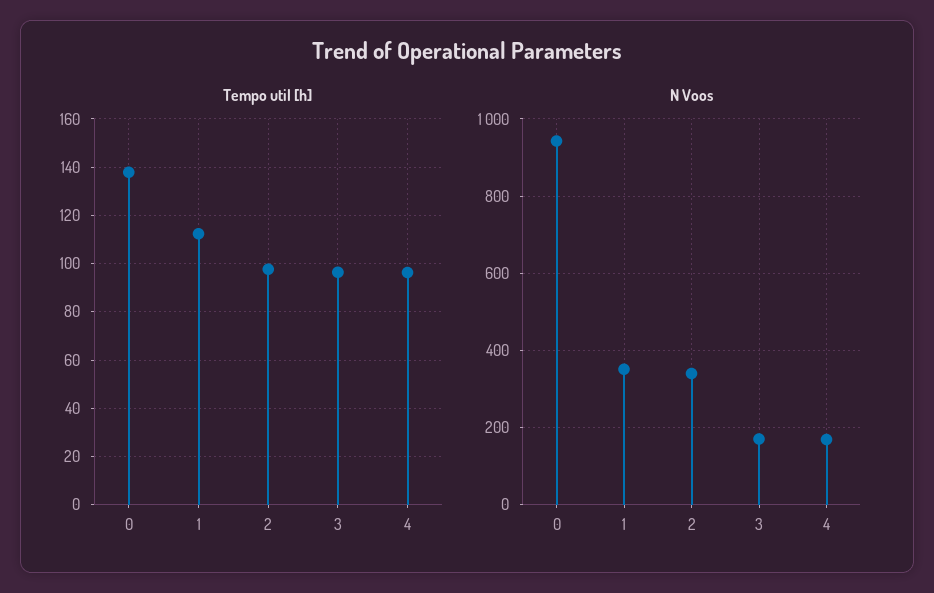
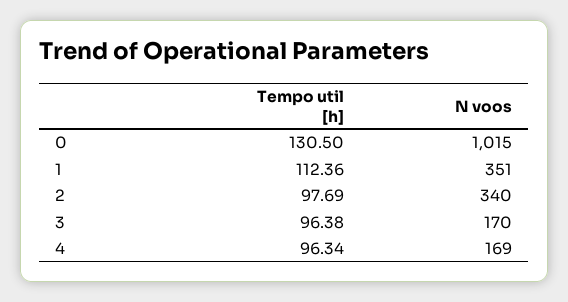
  {
    "Tempo util [h]": {
-     "0": 137.5,
+     "0": 130.5,
      "1": 112.36,
      "2": 97.69,
      "3": 96.38,
      "4": 96.34
    },
    "N Voos": {
-     "0": 940,
+     "0": 1015,
      "1": 351,
      "2": 340,
      "3": 170,
      "4": 169
    }
  }

